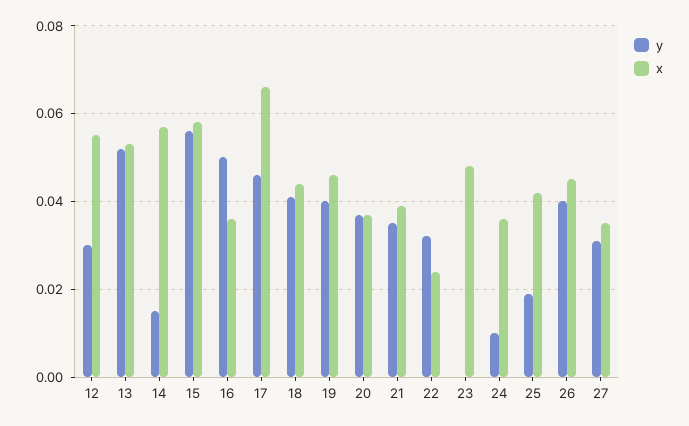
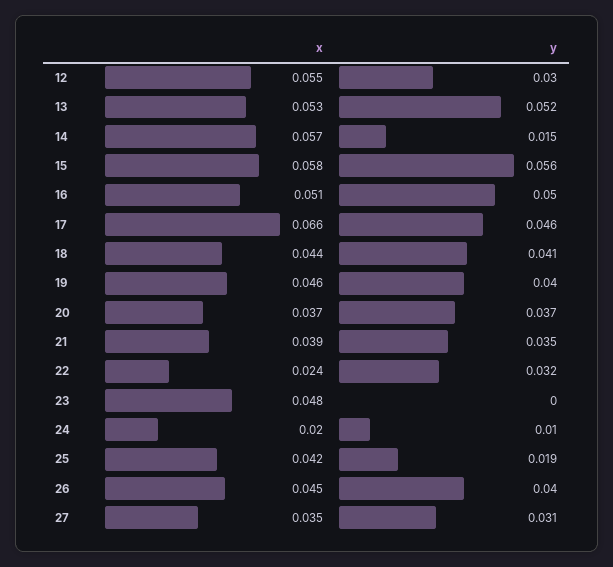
  {
    "y": {
      "12": 0.03,
      "13": 0.052,
      "14": 0.015,
      "15": 0.056,
      "16": 0.05,
      "17": 0.046,
      "18": 0.041,
      "19": 0.04,
      "20": 0.037,
      "21": 0.035,
      "22": 0.032,
      "23": 0,
      "24": 0.01,
      "25": 0.019,
      "26": 0.04,
      "27": 0.031
    },
    "x": {
      "12": 0.055,
      "13": 0.053,
      "14": 0.057,
      "15": 0.058,
-     "16": 0.035,
+     "16": 0.051,
      "17": 0.066,
      "18": 0.044,
      "19": 0.046,
      "20": 0.037,
      "21": 0.039,
      "22": 0.024,
      "23": 0.048,
-     "24": 0.035,
+     "24": 0.02,
      "25": 0.042,
      "26": 0.045,
      "27": 0.035
    }
  }

